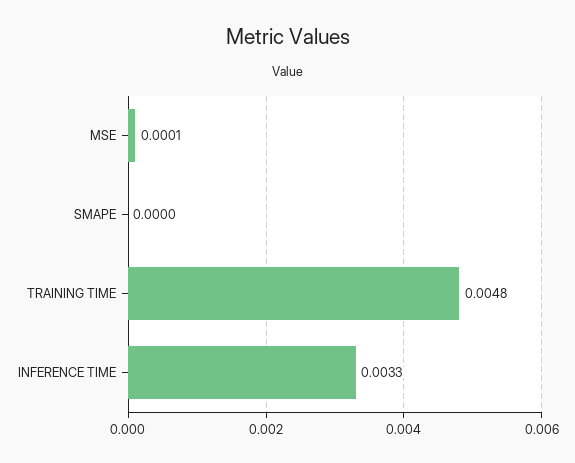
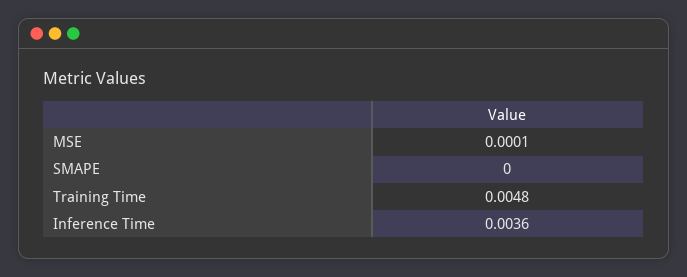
  {
    "MSE": 0.0001,
    "SMAPE": 0,
    "TRAINING TIME": 0.0048,
-   "INFERENCE TIME": 0.0033
+   "INFERENCE TIME": 0.0036
  }

